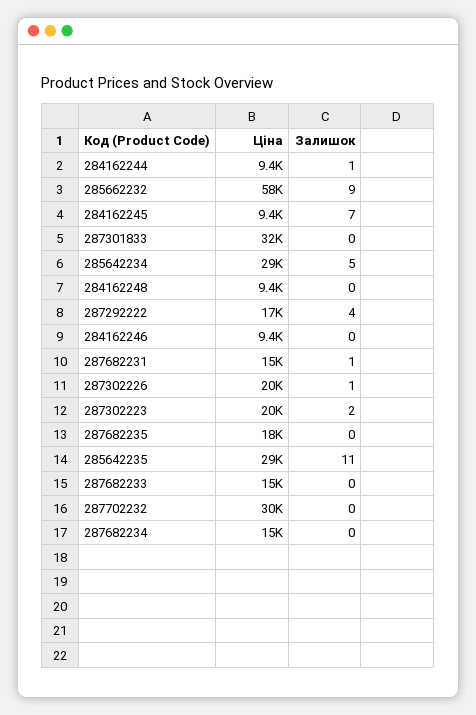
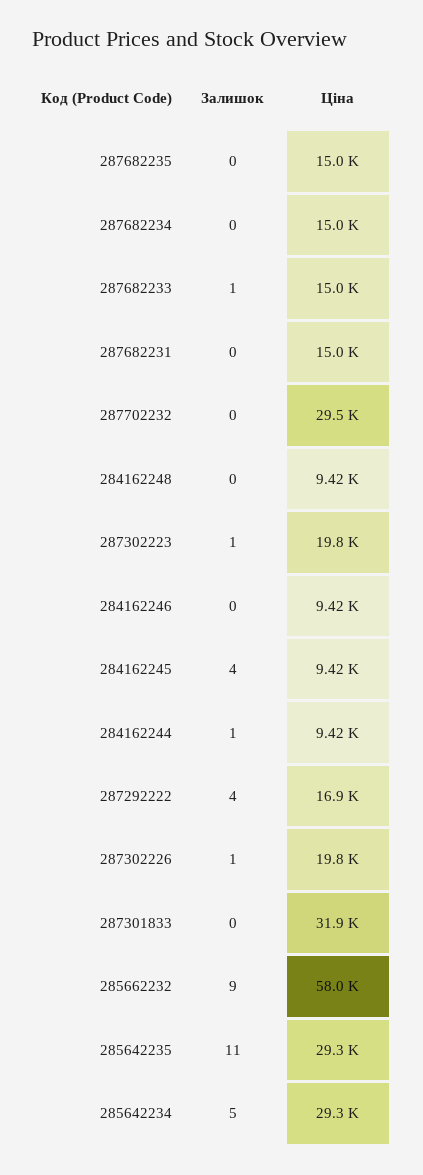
  {
    "Ціна": {
      "284162244": 9420,
      "285662232": 58000,
      "284162245": 9420,
      "287301833": 31900,
      "285642234": 29300,
      "284162248": 9420,
      "287292222": 16900,
      "284162246": 9420,
      "287682231": 15000,
      "287302226": 19800,
      "287302223": 19800,
-     "287682235": 18000,
+     "287682235": 15000,
      "285642235": 29300,
      "287682233": 15000,
      "287702232": 29500,
      "287682234": 15000
    },
    "Залишок": {
      "284162244": 1,
      "285662232": 9,
-     "284162245": 7,
+     "284162245": 4,
      "287301833": 0,
      "285642234": 5,
      "284162248": 0,
      "287292222": 4,
      "284162246": 0,
-     "287682231": 1,
+     "287682231": 0,
      "287302226": 1,
-     "287302223": 2,
+     "287302223": 1,
      "287682235": 0,
      "285642235": 11,
-     "287682233": 0,
+     "287682233": 1,
      "287702232": 0,
      "287682234": 0
    }
  }

